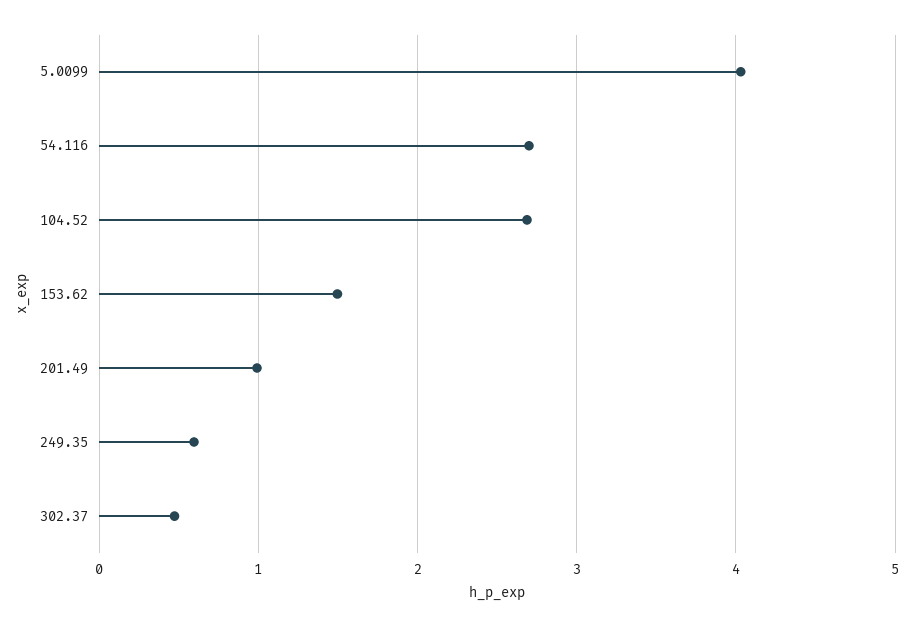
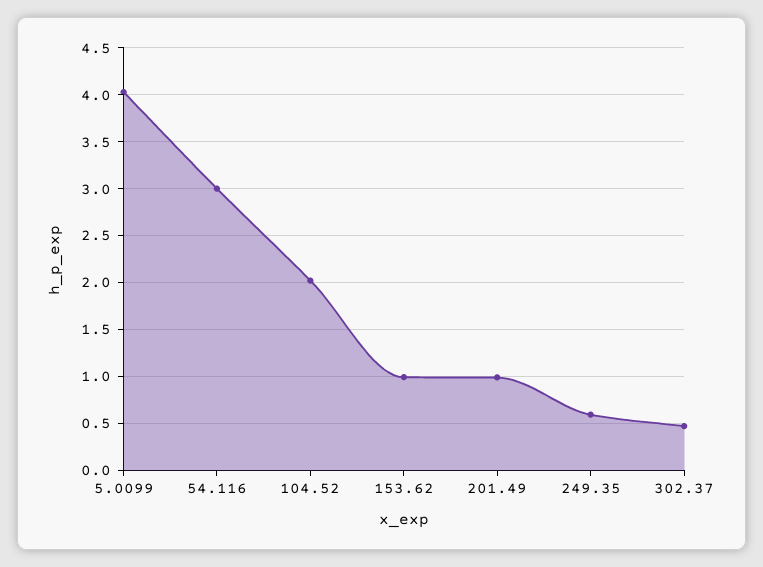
  {
    "5.0099": 4,
-   "54.116": 2.7,
+   "54.116": 3,
-   "104.52": 2.7,
+   "104.52": 2,
-   "153.62": 1.5,
+   "153.62": 1,
    "201.49": 1,
    "249.35": 0.6,
    "302.37": 0.5
  }

